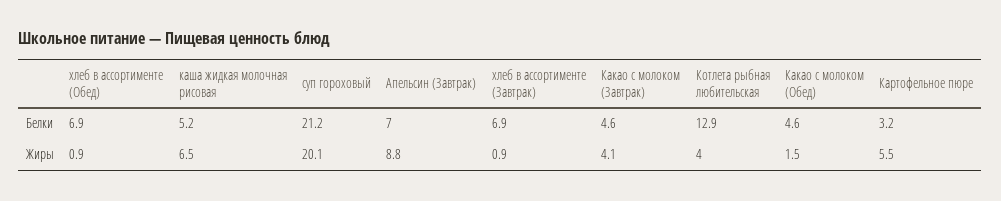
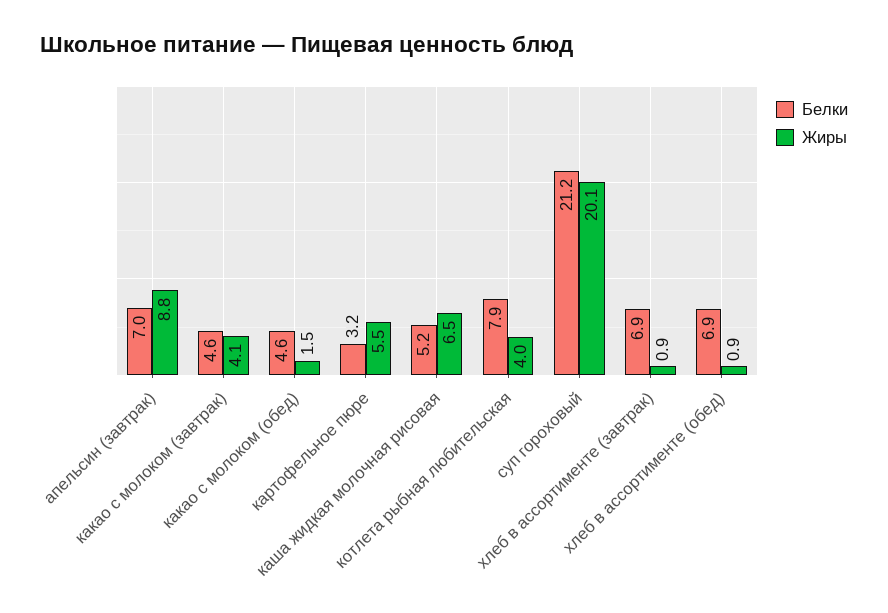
  {
    "Белки": {
      "хлеб в ассортименте (Обед)": 6.9,
      "каша жидкая молочная рисовая": 5.2,
      "суп гороховый": 21.2,
      "Апельсин (Завтрак)": 7,
      "хлеб в ассортименте (Завтрак)": 6.9,
      "Какао с молоком (Завтрак)": 4.6,
-     "Котлета рыбная любительская": 12.9,
+     "Котлета рыбная любительская": 7.9,
      "Какао с молоком (Обед)": 4.6,
      "Картофельное пюре": 3.2
    },
    "Жиры": {
      "хлеб в ассортименте (Обед)": 0.9,
      "каша жидкая молочная рисовая": 6.5,
      "суп гороховый": 20.1,
      "Апельсин (Завтрак)": 8.8,
      "хлеб в ассортименте (Завтрак)": 0.9,
      "Какао с молоком (Завтрак)": 4.1,
      "Котлета рыбная любительская": 4,
      "Какао с молоком (Обед)": 1.5,
      "Картофельное пюре": 5.5
    }
  }

